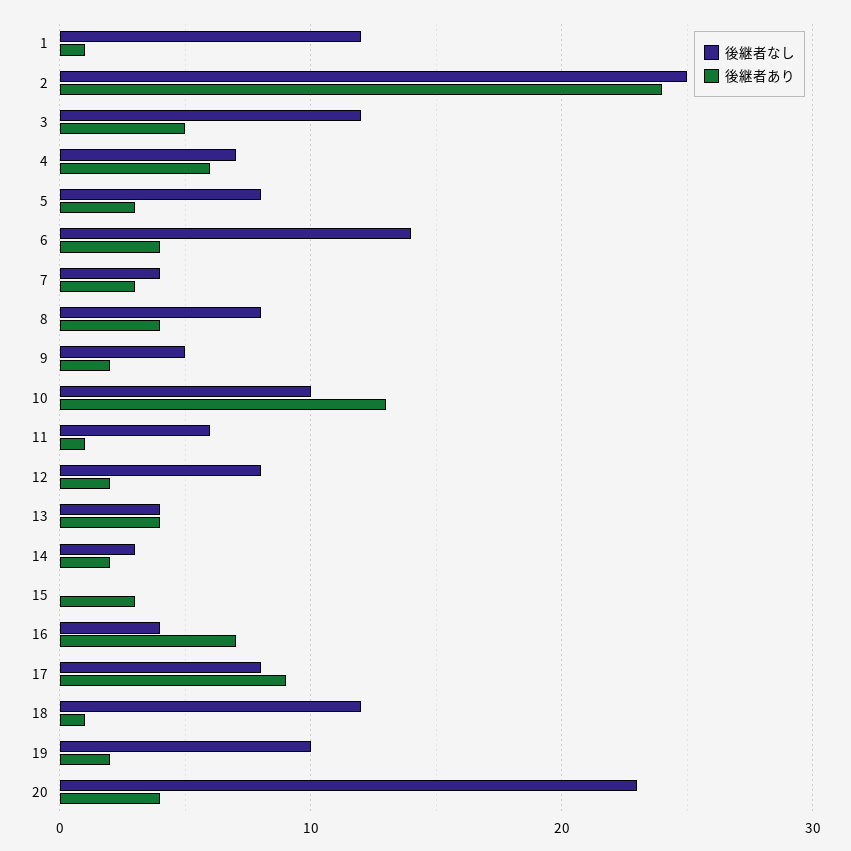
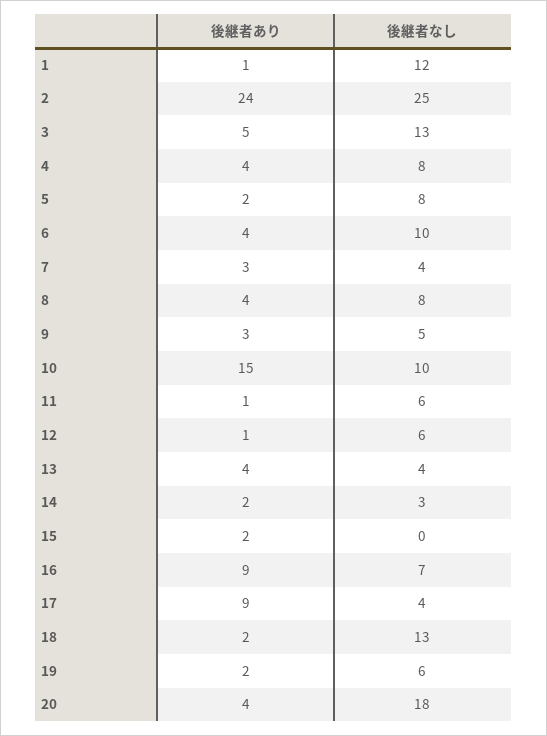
  {
    "後継者なし": {
      "1": 12,
      "2": 25,
-     "3": 12,
+     "3": 13,
-     "4": 7,
+     "4": 8,
      "5": 8,
-     "6": 14,
+     "6": 10,
      "7": 4,
      "8": 8,
      "9": 5,
      "10": 10,
      "11": 6,
-     "12": 8,
+     "12": 6,
      "13": 4,
      "14": 3,
      "15": 0,
-     "16": 4,
+     "16": 7,
-     "17": 8,
+     "17": 4,
-     "18": 12,
+     "18": 13,
-     "19": 10,
+     "19": 6,
-     "20": 23
+     "20": 18
    },
    "後継者あり": {
      "1": 1,
      "2": 24,
      "3": 5,
-     "4": 6,
+     "4": 4,
-     "5": 3,
+     "5": 2,
      "6": 4,
      "7": 3,
      "8": 4,
-     "9": 2,
+     "9": 3,
-     "10": 13,
+     "10": 15,
      "11": 1,
-     "12": 2,
+     "12": 1,
      "13": 4,
      "14": 2,
-     "15": 3,
+     "15": 2,
-     "16": 7,
+     "16": 9,
      "17": 9,
-     "18": 1,
+     "18": 2,
      "19": 2,
      "20": 4
    }
  }

